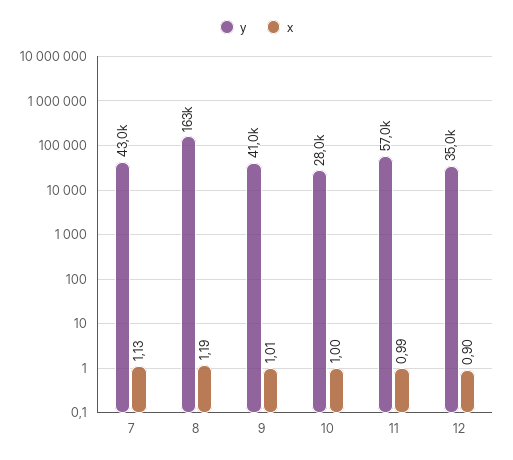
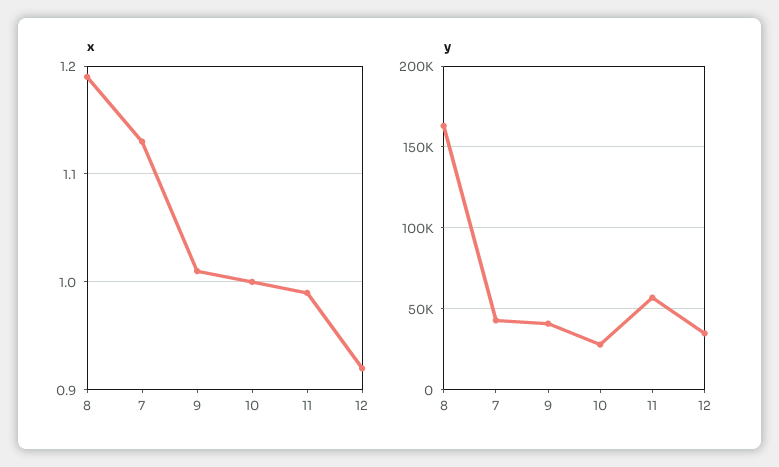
  {
    "y": {
      "7": 43000,
      "8": 163000,
      "9": 41000,
      "10": 28000,
      "11": 57000,
      "12": 35000
    },
    "x": {
      "7": 1.13,
      "8": 1.19,
      "9": 1.01,
      "10": 1,
      "11": 0.99,
-     "12": 0.9
+     "12": 0.92
    }
  }

